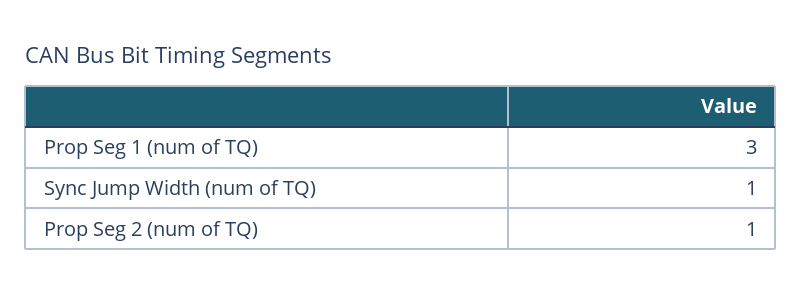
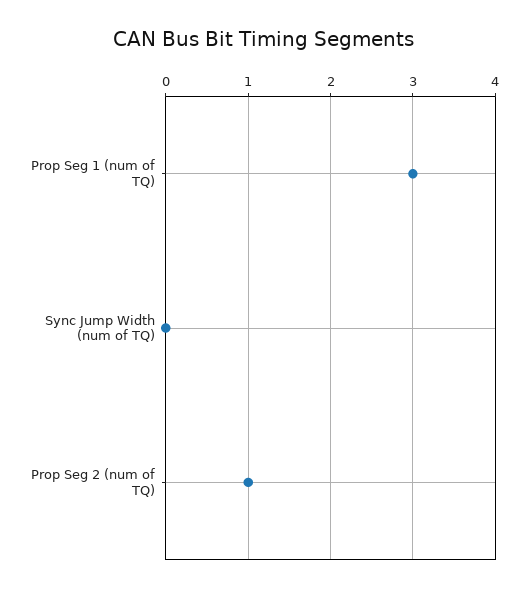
  {
    "Prop Seg 1 (num of TQ)": 3,
-   "Sync Jump Width (num of TQ)": 1,
+   "Sync Jump Width (num of TQ)": 0,
    "Prop Seg 2 (num of TQ)": 1
  }

